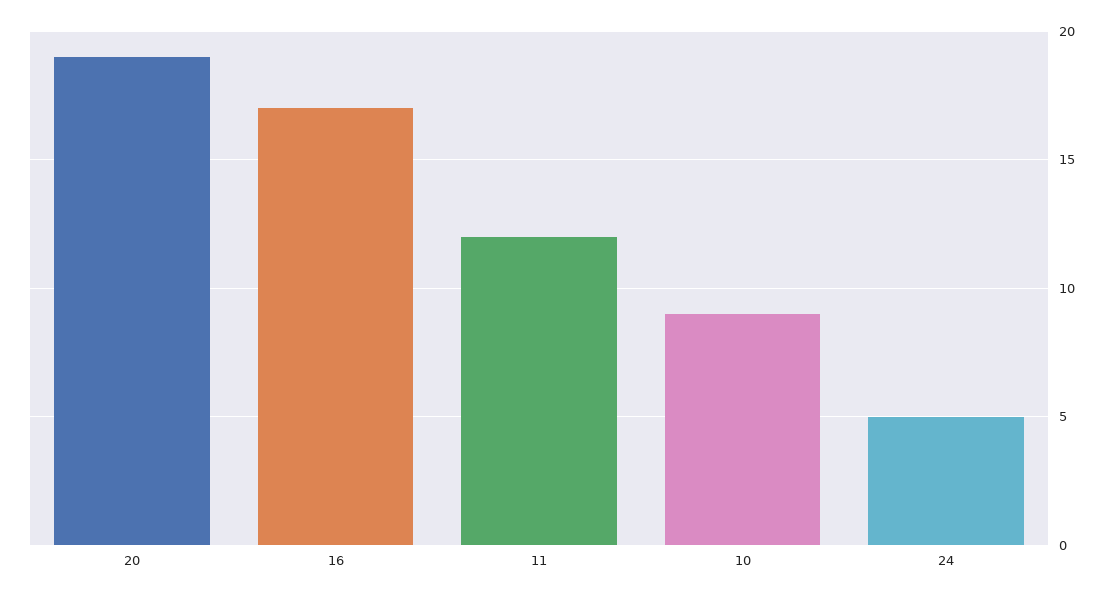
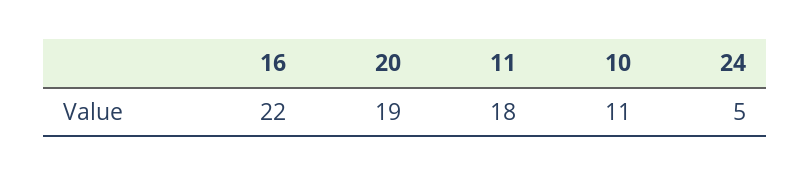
  {
    "20": 19,
-   "16": 17,
+   "16": 22,
-   "11": 12,
+   "11": 18,
-   "10": 9,
+   "10": 11,
    "24": 5
  }

